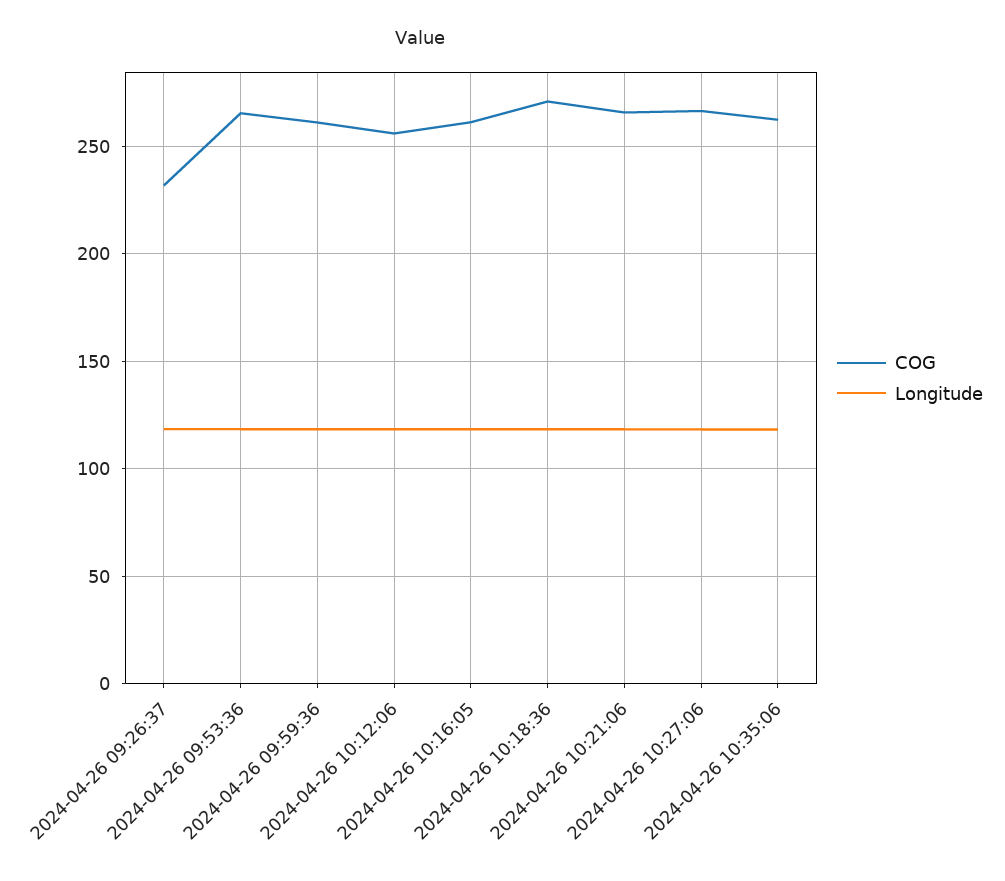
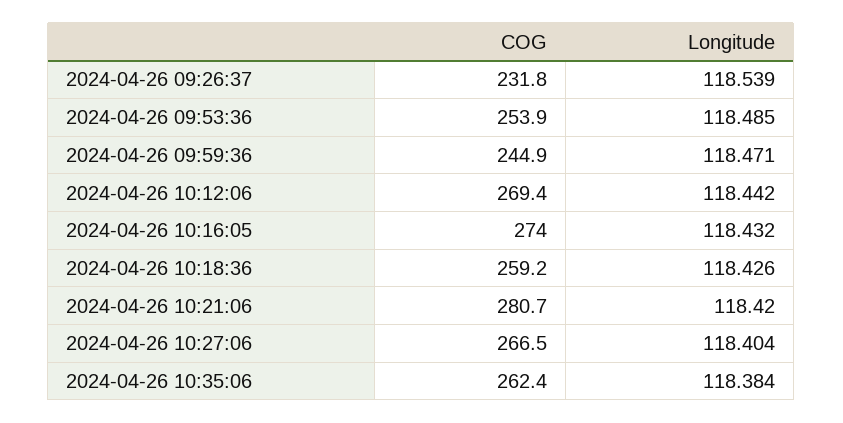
  {
    "COG": {
      "2024-04-26 09:26:37": 231.8,
-     "2024-04-26 09:53:36": 265,
+     "2024-04-26 09:53:36": 253.9,
-     "2024-04-26 09:59:36": 260,
+     "2024-04-26 09:59:36": 244.9,
-     "2024-04-26 10:12:06": 255,
+     "2024-04-26 10:12:06": 269.4,
-     "2024-04-26 10:16:05": 260,
+     "2024-04-26 10:16:05": 274,
-     "2024-04-26 10:18:36": 270,
+     "2024-04-26 10:18:36": 259.2,
-     "2024-04-26 10:21:06": 265,
+     "2024-04-26 10:21:06": 280.7,
      "2024-04-26 10:27:06": 266.5,
      "2024-04-26 10:35:06": 262.4
    },
    "Longitude": {
      "2024-04-26 09:26:37": 118.539,
      "2024-04-26 09:53:36": 118.485,
      "2024-04-26 09:59:36": 118.471,
      "2024-04-26 10:12:06": 118.442,
      "2024-04-26 10:16:05": 118.432,
      "2024-04-26 10:18:36": 118.426,
      "2024-04-26 10:21:06": 118.42,
      "2024-04-26 10:27:06": 118.404,
      "2024-04-26 10:35:06": 118.384
    }
  }

